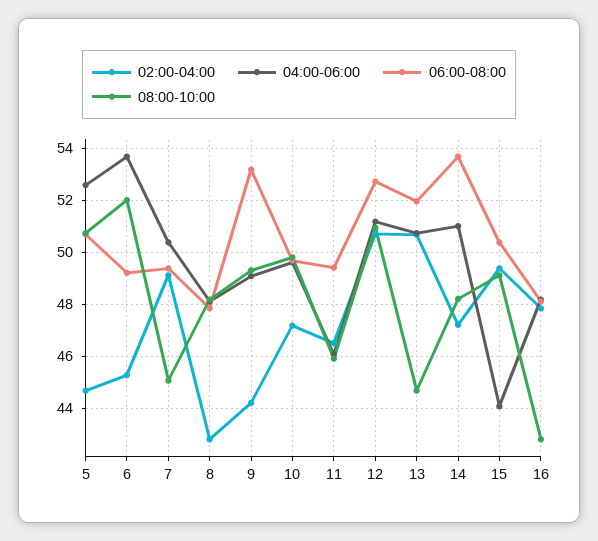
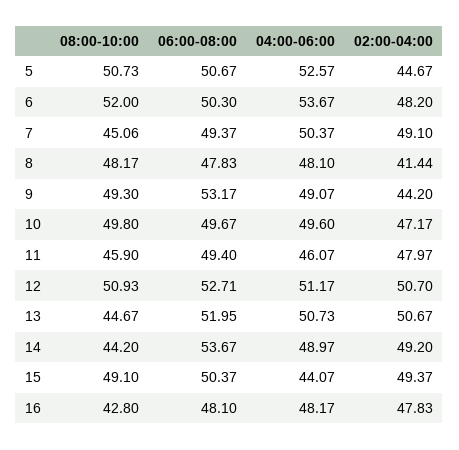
  {
    "02:00-04:00": {
      "5": 44.67,
-     "6": 45.25,
+     "6": 48.2,
      "7": 49.1,
-     "8": 42.75,
+     "8": 41.44,
      "9": 44.2,
      "10": 47.17,
-     "11": 46.5,
+     "11": 47.97,
      "12": 50.7,
      "13": 50.67,
-     "14": 47.25,
+     "14": 49.2,
      "15": 49.37,
      "16": 47.83
    },
    "04:00-06:00": {
      "5": 52.57,
      "6": 53.67,
      "7": 50.37,
      "8": 48.1,
      "9": 49.07,
      "10": 49.6,
      "11": 46.07,
      "12": 51.17,
      "13": 50.73,
-     "14": 51,
+     "14": 48.97,
      "15": 44.07,
      "16": 48.17
    },
    "06:00-08:00": {
      "5": 50.67,
-     "6": 49.25,
+     "6": 50.3,
      "7": 49.37,
      "8": 47.83,
      "9": 53.17,
      "10": 49.67,
      "11": 49.4,
      "12": 52.71,
      "13": 51.95,
      "14": 53.67,
      "15": 50.37,
      "16": 48.1
    },
    "08:00-10:00": {
      "5": 50.73,
      "6": 52,
      "7": 45.06,
      "8": 48.17,
      "9": 49.3,
      "10": 49.8,
      "11": 45.9,
      "12": 50.93,
      "13": 44.67,
-     "14": 48.25,
+     "14": 44.2,
      "15": 49.1,
      "16": 42.8
    }
  }

